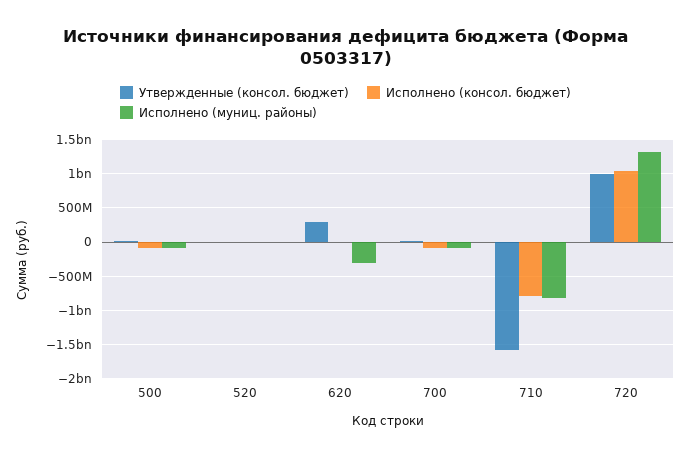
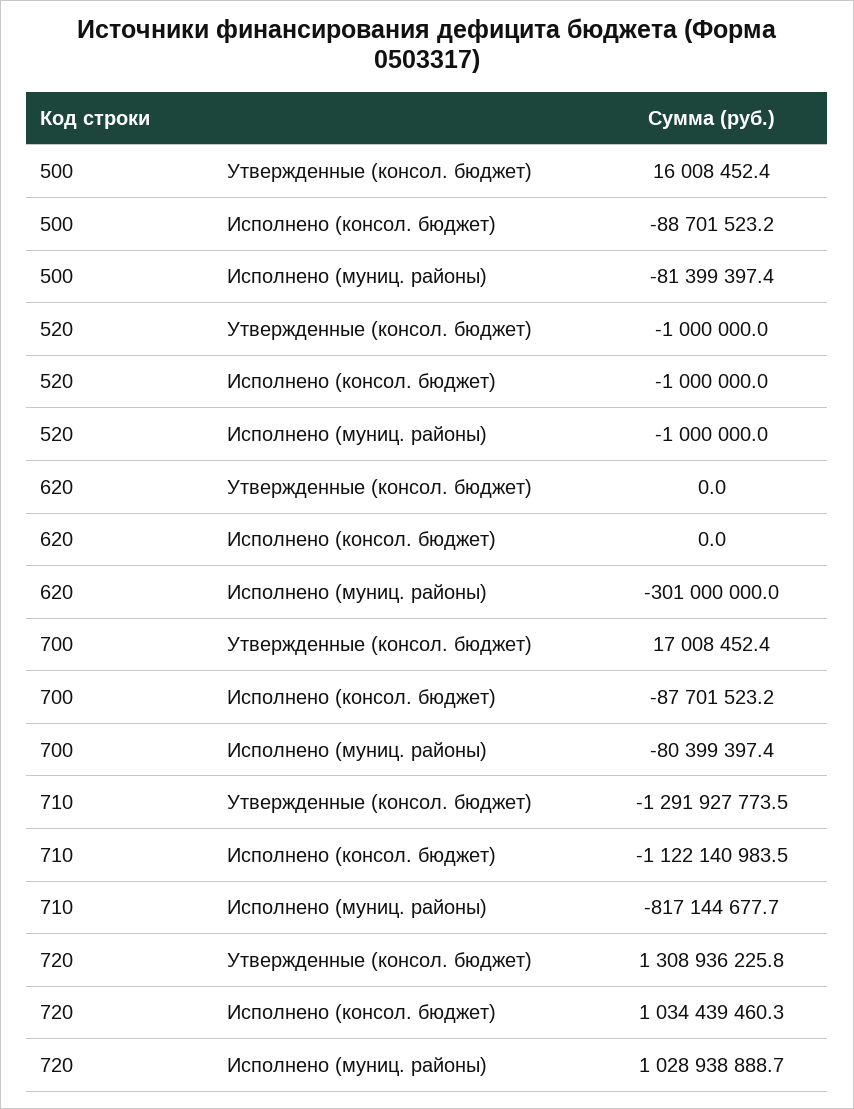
  {
    "Утвержденные (консол. бюджет)": {
      "500": 16008452.4,
      "520": -1000000,
-     "620": 300000000,
+     "620": 0,
      "700": 17008452.4,
-     "710": -1600000000,
+     "710": -1291927773.5,
-     "720": 1000000000
+     "720": 1308936225.8
    },
    "Исполнено (консол. бюджет)": {
      "500": -88701523.2,
      "520": -1000000,
      "620": 0,
      "700": -87701523.2,
-     "710": -800000000,
+     "710": -1122140983.5,
      "720": 1034439460.3
    },
    "Исполнено (муниц. районы)": {
      "500": -81399397.4,
      "520": -1000000,
      "620": -301000000,
      "700": -80399397.4,
      "710": -817144677.7,
-     "720": 1300000000
+     "720": 1028938888.7
    }
  }

